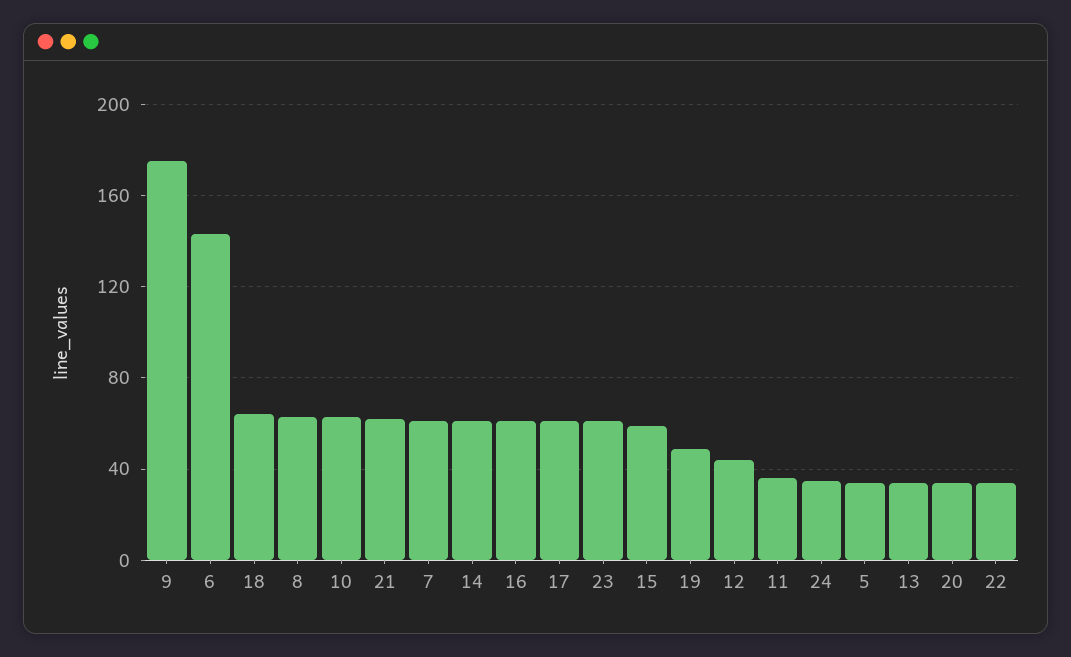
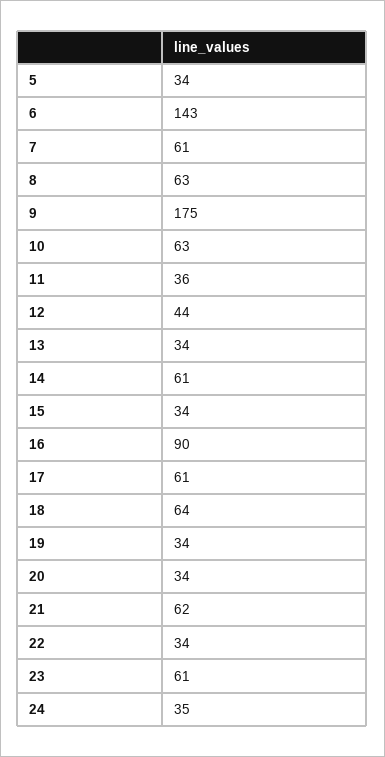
  {
    "9": 175,
    "6": 143,
    "18": 64,
    "8": 63,
    "10": 63,
    "21": 62,
    "7": 61,
    "14": 61,
-   "16": 60,
+   "16": 90,
    "17": 61,
    "23": 61,
-   "15": 60,
+   "15": 34,
-   "19": 50,
+   "19": 34,
    "12": 44,
    "11": 36,
    "24": 35,
    "5": 34,
    "13": 34,
    "20": 34,
    "22": 34
  }

